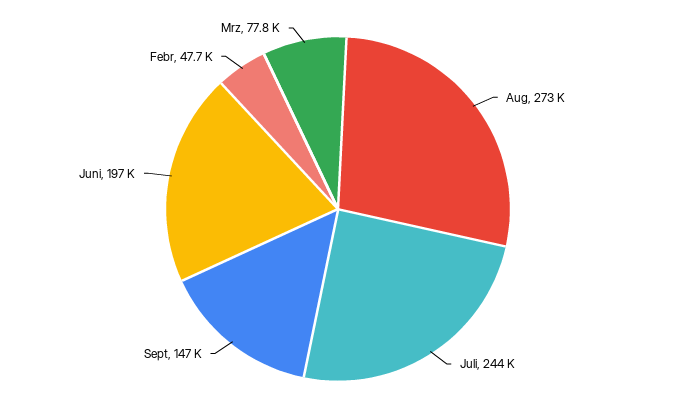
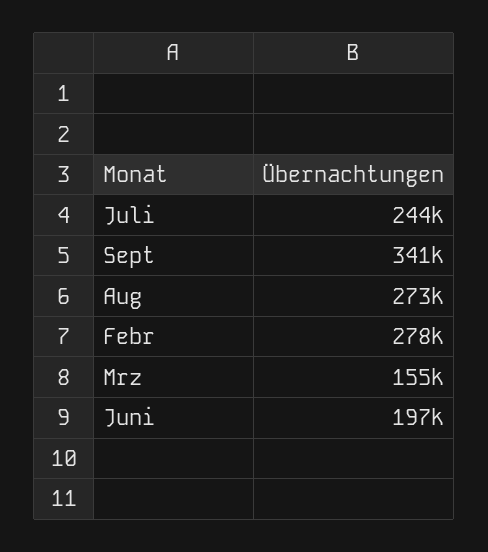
  {
    "Aug": 273000,
    "Juli": 244000,
-   "Sept": 147000,
+   "Sept": 341000,
    "Juni": 197000,
-   "Febr": 47700,
+   "Febr": 278000,
-   "Mrz": 77800
+   "Mrz": 155000
  }

